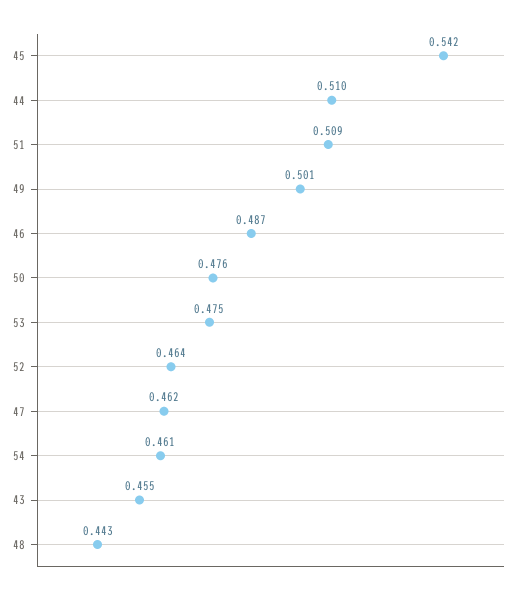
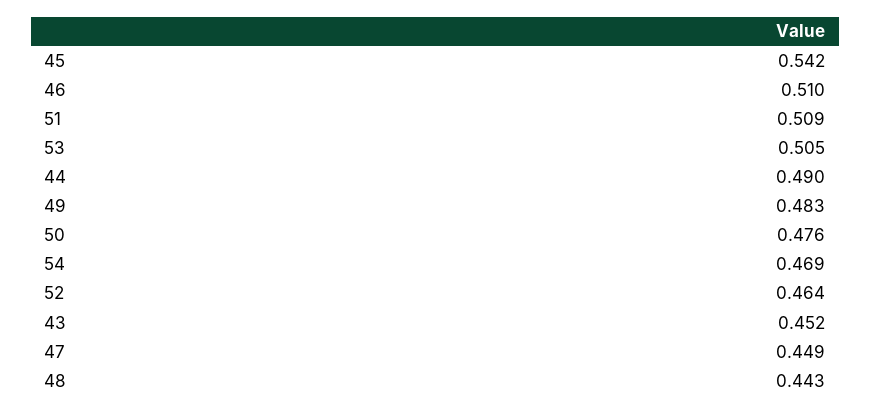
  {
    "45": 0.542,
-   "44": 0.51,
+   "44": 0.49,
    "51": 0.509,
-   "49": 0.501,
+   "49": 0.483,
-   "46": 0.487,
+   "46": 0.51,
    "50": 0.476,
-   "53": 0.475,
+   "53": 0.505,
    "52": 0.464,
-   "47": 0.462,
+   "47": 0.449,
-   "54": 0.461,
+   "54": 0.469,
-   "43": 0.455,
+   "43": 0.452,
    "48": 0.443
  }

